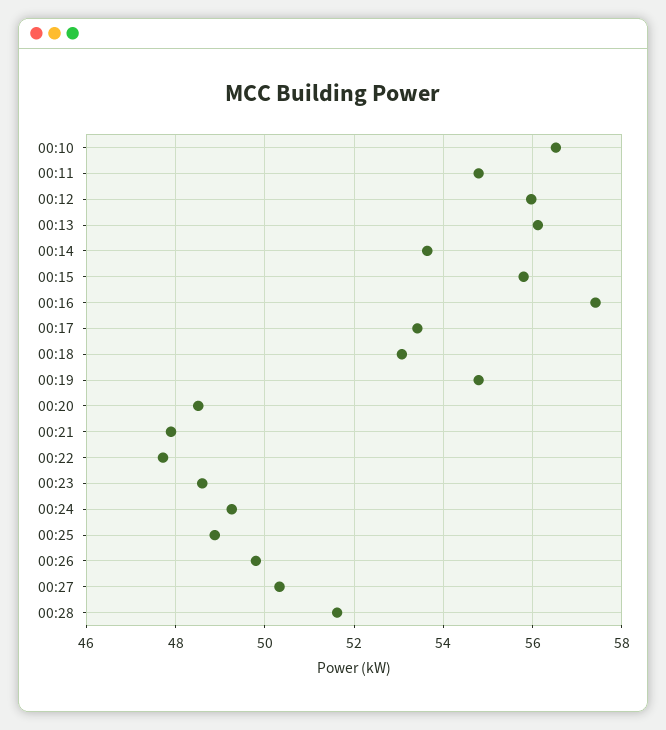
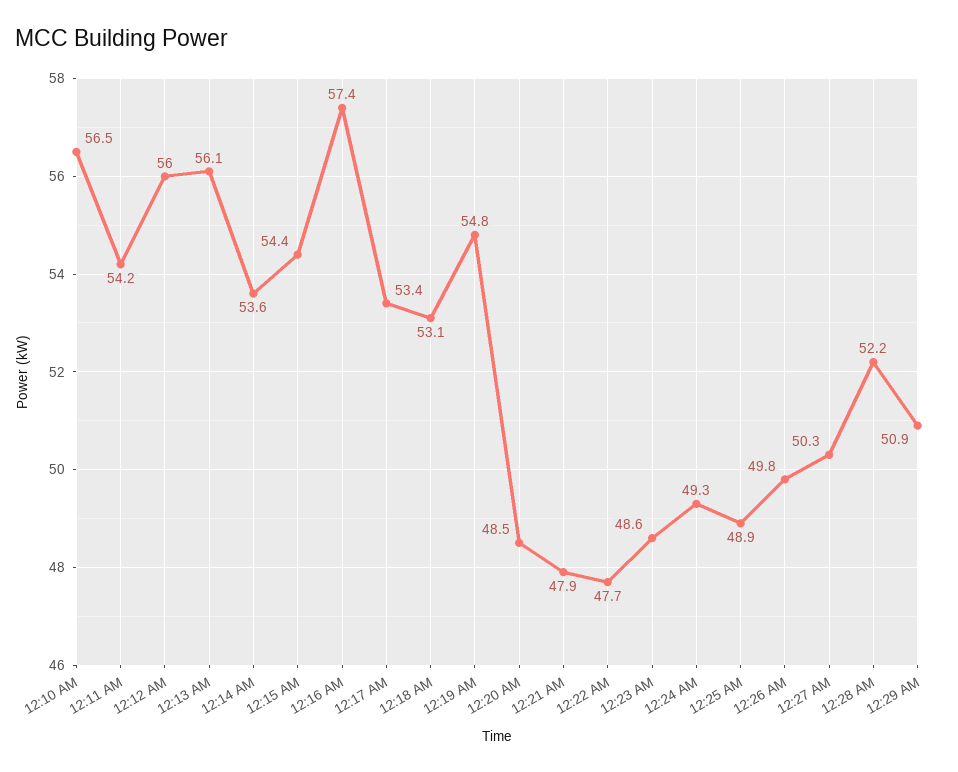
  {
    "00:10": 56.5,
-   "00:11": 54.8,
+   "00:11": 54.2,
    "00:12": 56,
    "00:13": 56.1,
    "00:14": 53.6,
-   "00:15": 55.8,
+   "00:15": 54.4,
    "00:16": 57.4,
    "00:17": 53.4,
    "00:18": 53.1,
    "00:19": 54.8,
    "00:20": 48.5,
    "00:21": 47.9,
    "00:22": 47.7,
    "00:23": 48.6,
    "00:24": 49.3,
    "00:25": 48.9,
    "00:26": 49.8,
    "00:27": 50.3,
-   "00:28": 51.6
+   "00:28": 52.2,
+   "12:29 AM": 50.9
  }

